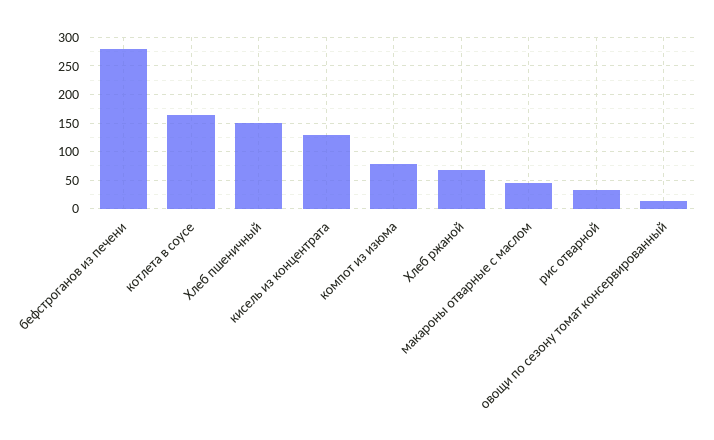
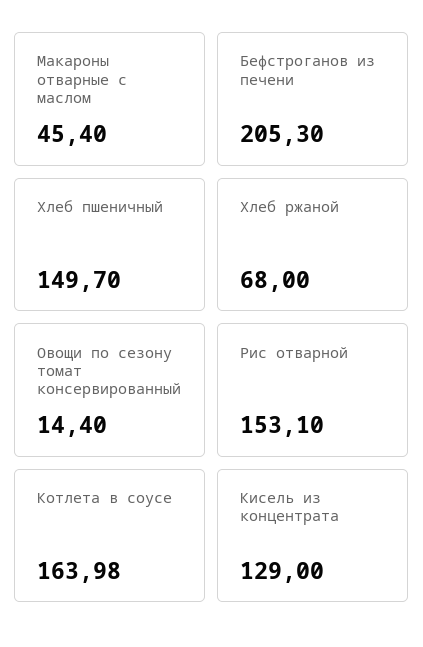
  {
-   "бефстроганов из печени": 275,
+   "бефстроганов из печени": 205.3,
    "котлета в соусе": 163.98,
    "Хлеб пшеничный": 149.7,
    "кисель из концентрата": 129,
-   "компот из изюма": 75,
    "Хлеб ржаной": 68,
    "макароны отварные с маслом": 45.4,
-   "рис отварной": 25,
+   "рис отварной": 153.1,
    "овощи по сезону томат консервированный": 14.4
  }

